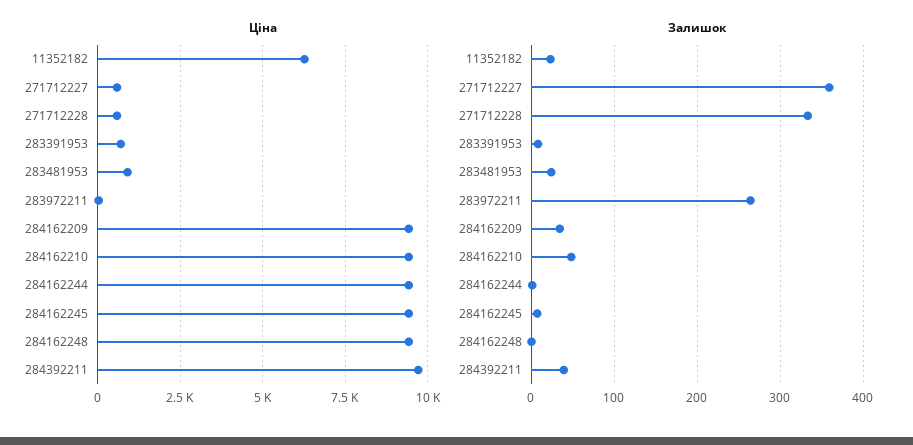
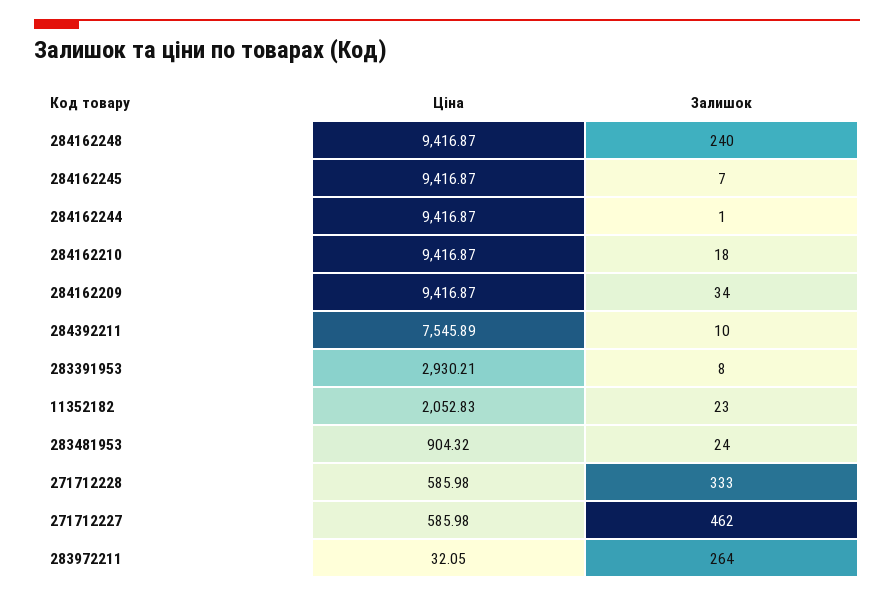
  {
    "Ціна": {
-     "11352182": 6250,
+     "11352182": 2052.83,
      "271712227": 585.98,
      "271712228": 585.98,
-     "283391953": 750,
+     "283391953": 2930.21,
      "283481953": 904.32,
      "283972211": 32.05,
      "284162209": 9416.87,
      "284162210": 9416.87,
      "284162244": 9416.87,
      "284162245": 9416.87,
      "284162248": 9416.87,
-     "284392211": 9750
+     "284392211": 7545.89
    },
    "Залишок": {
      "11352182": 23,
-     "271712227": 360,
+     "271712227": 462,
      "271712228": 333,
      "283391953": 8,
      "283481953": 24,
      "283972211": 264,
      "284162209": 34,
-     "284162210": 50,
+     "284162210": 18,
      "284162244": 1,
      "284162245": 7,
-     "284162248": 0,
+     "284162248": 240,
-     "284392211": 40
+     "284392211": 10
    }
  }

